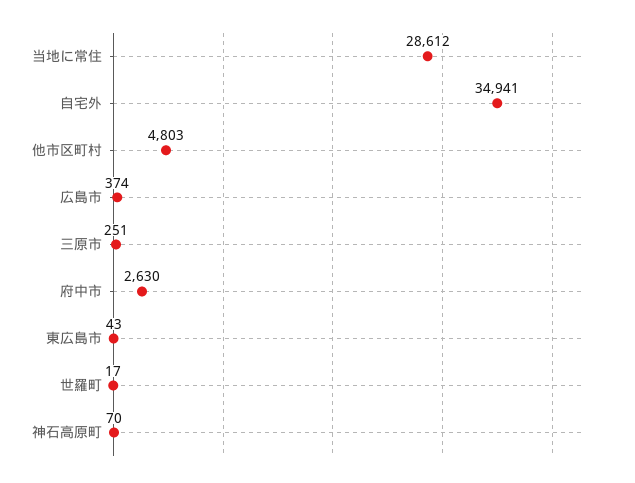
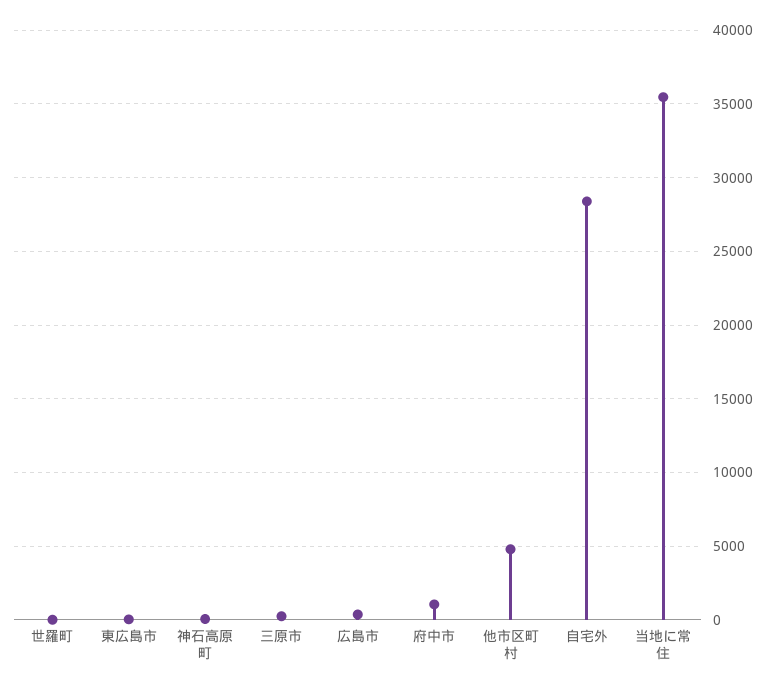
  {
-   "当地に常住": 28612,
+   "当地に常住": 35500,
-   "自宅外": 34941,
+   "自宅外": 28500,
    "他市区町村": 4803,
    "広島市": 374,
    "三原市": 251,
-   "府中市": 2630,
+   "府中市": 1000,
    "東広島市": 43,
    "世羅町": 17,
    "神石高原町": 70
  }

